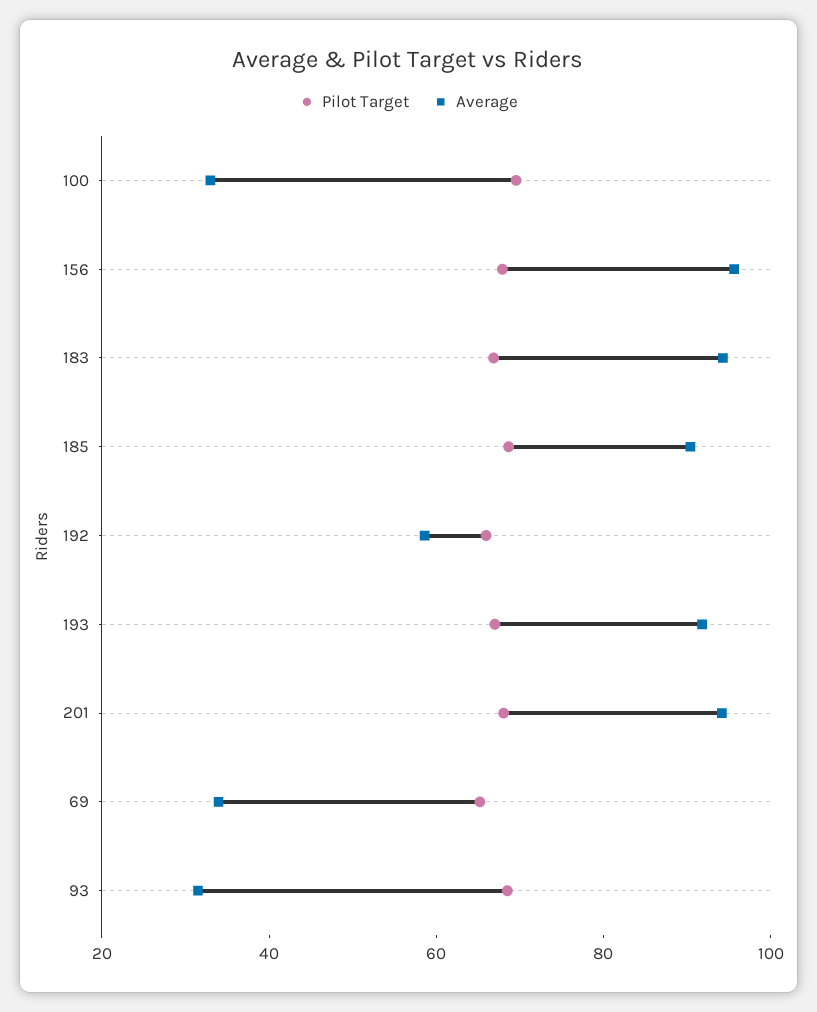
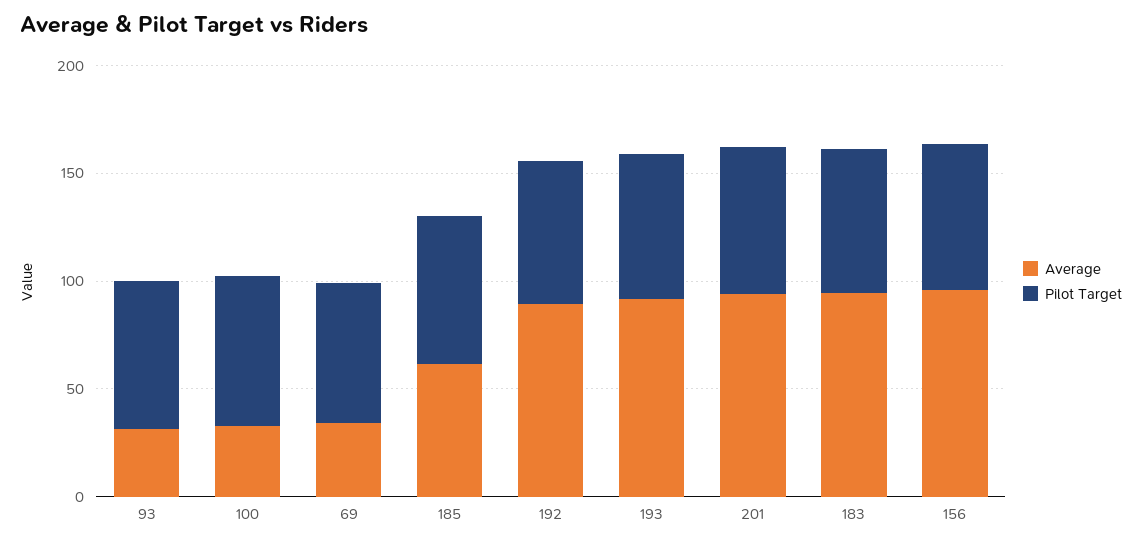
  {
    "Pilot Target": {
      "100": 70,
      "156": 70,
      "183": 65,
      "185": 70,
      "192": 65,
      "193": 65,
      "201": 70,
      "69": 65,
      "93": 70
    },
    "Average": {
      "100": 35,
      "156": 95,
      "183": 95,
-     "185": 90,
+     "185": 60,
-     "192": 60,
+     "192": 90,
      "193": 90,
      "201": 95,
      "69": 35,
      "93": 30
    }
  }

